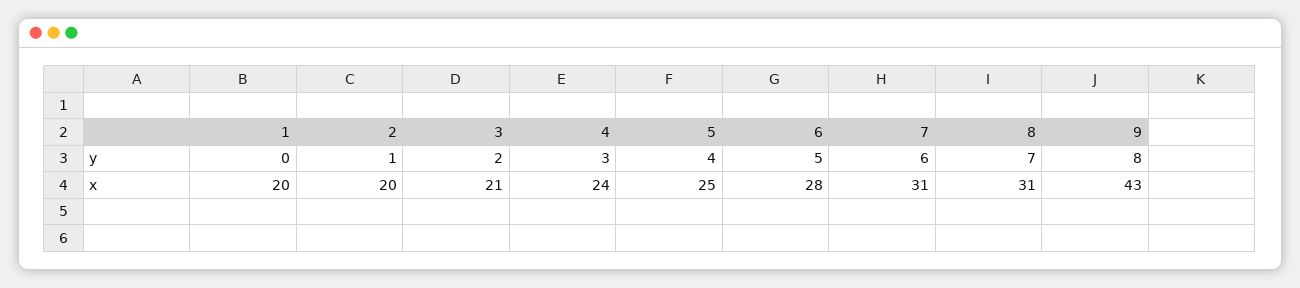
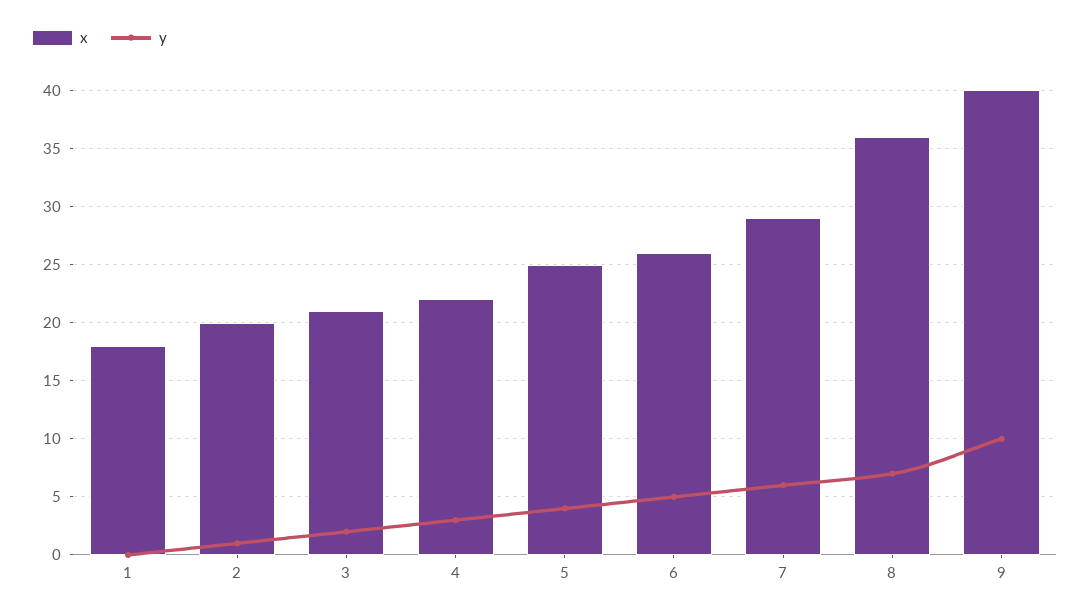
  {
    "y": {
      "1": 0,
      "2": 1,
      "3": 2,
      "4": 3,
      "5": 4,
      "6": 5,
      "7": 6,
      "8": 7,
-     "9": 8
+     "9": 10
    },
    "x": {
-     "1": 20,
+     "1": 18,
      "2": 20,
      "3": 21,
-     "4": 24,
+     "4": 22,
      "5": 25,
-     "6": 28,
+     "6": 26,
-     "7": 31,
+     "7": 29,
-     "8": 31,
+     "8": 36,
-     "9": 43
+     "9": 40
    }
  }

